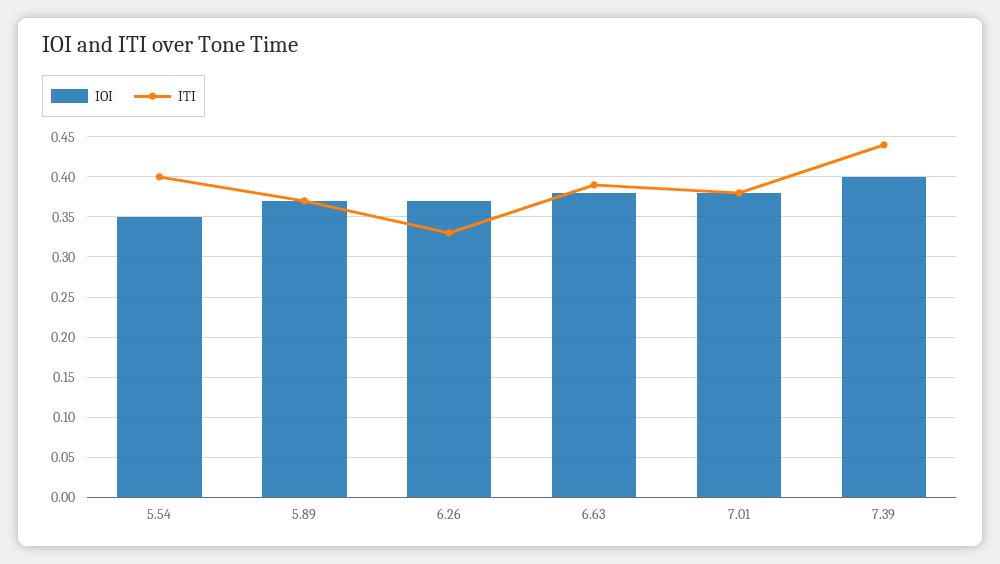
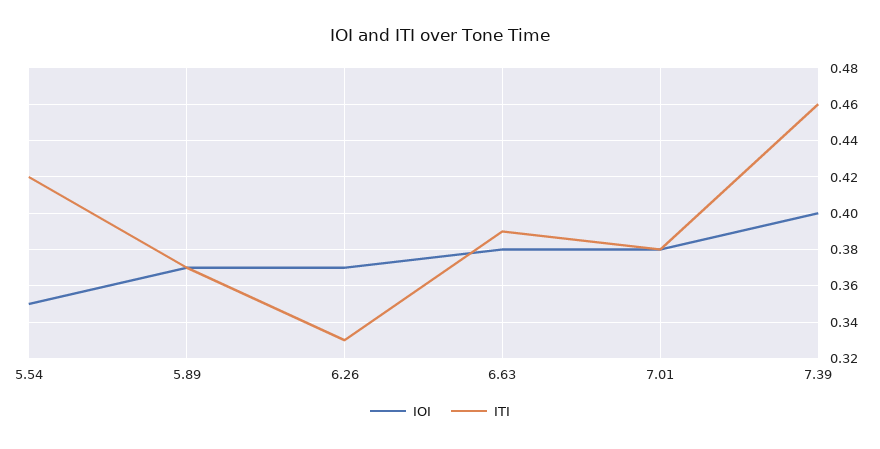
  {
    "IOI": {
      "5.54": 0.35,
      "5.89": 0.37,
      "6.26": 0.37,
      "6.63": 0.38,
      "7.01": 0.38,
      "7.39": 0.4
    },
    "ITI": {
-     "5.54": 0.4,
+     "5.54": 0.42,
      "5.89": 0.37,
      "6.26": 0.33,
      "6.63": 0.39,
      "7.01": 0.38,
-     "7.39": 0.44
+     "7.39": 0.46
    }
  }

